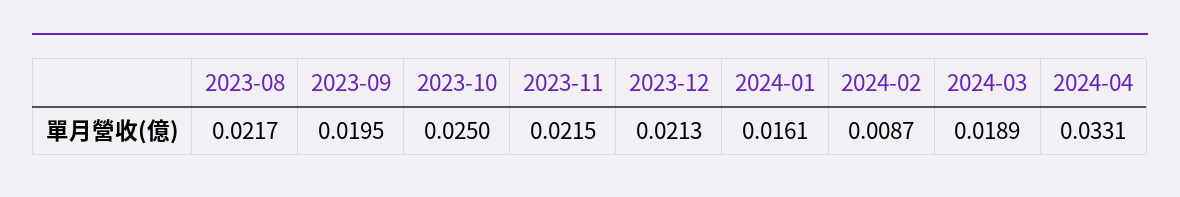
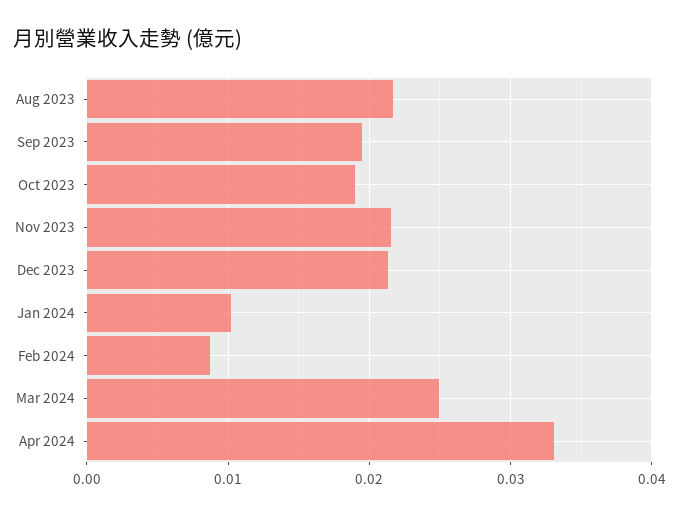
  {
    "2023-08": 0.0217,
    "2023-09": 0.0195,
-   "2023-10": 0.025,
+   "2023-10": 0.019,
    "2023-11": 0.0215,
    "2023-12": 0.0213,
-   "2024-01": 0.0161,
+   "2024-01": 0.01,
    "2024-02": 0.0087,
-   "2024-03": 0.0189,
+   "2024-03": 0.025,
    "2024-04": 0.0331
  }

